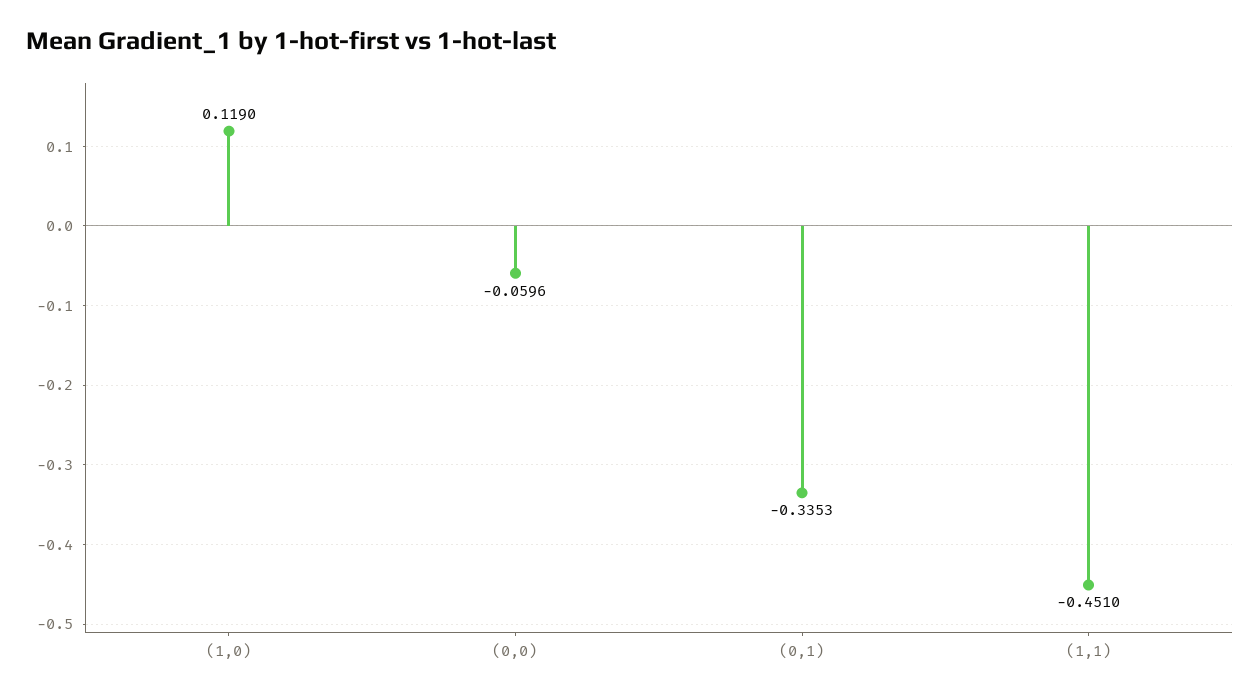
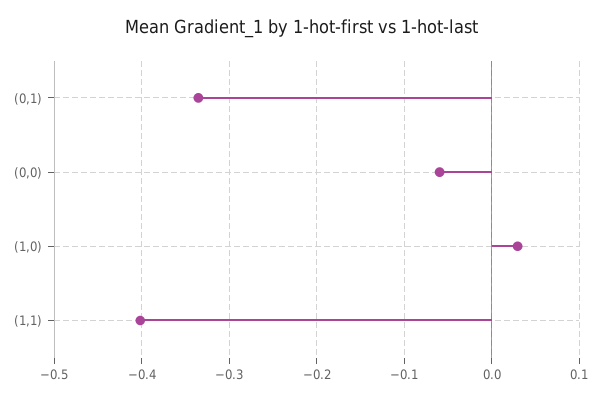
  {
-   "(1,0)": 0.119,
+   "(1,0)": 0.03,
    "(0,0)": -0.0596,
    "(0,1)": -0.3353,
-   "(1,1)": -0.451
+   "(1,1)": -0.4
  }

